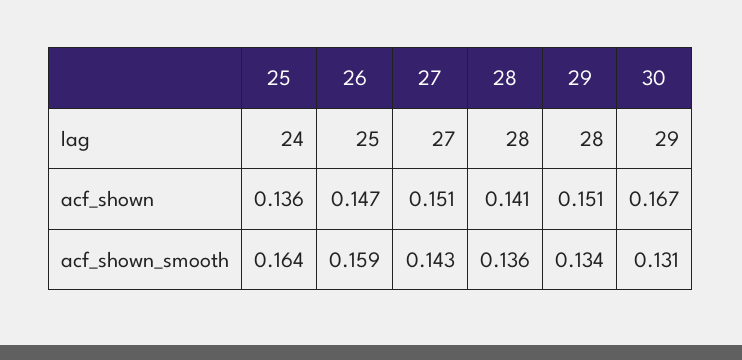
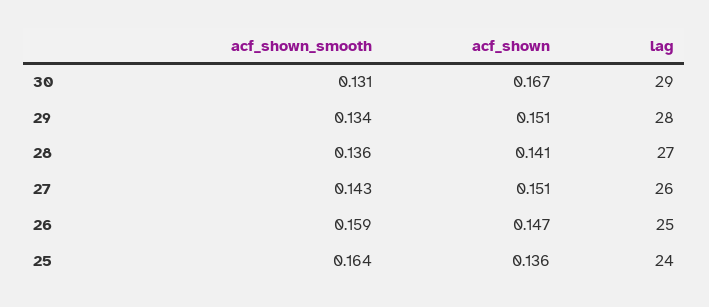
  {
    "25": {
      "lag": 24,
      "acf_shown": 0.136,
      "acf_shown_smooth": 0.164
    },
    "26": {
      "lag": 25,
      "acf_shown": 0.147,
      "acf_shown_smooth": 0.159
    },
    "27": {
-     "lag": 27,
+     "lag": 26,
      "acf_shown": 0.151,
      "acf_shown_smooth": 0.143
    },
    "28": {
-     "lag": 28,
+     "lag": 27,
      "acf_shown": 0.141,
      "acf_shown_smooth": 0.136
    },
    "29": {
      "lag": 28,
      "acf_shown": 0.151,
      "acf_shown_smooth": 0.134
    },
    "30": {
      "lag": 29,
      "acf_shown": 0.167,
      "acf_shown_smooth": 0.131
    }
  }

